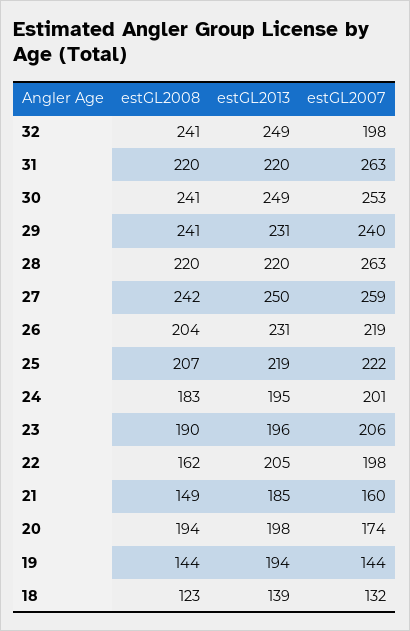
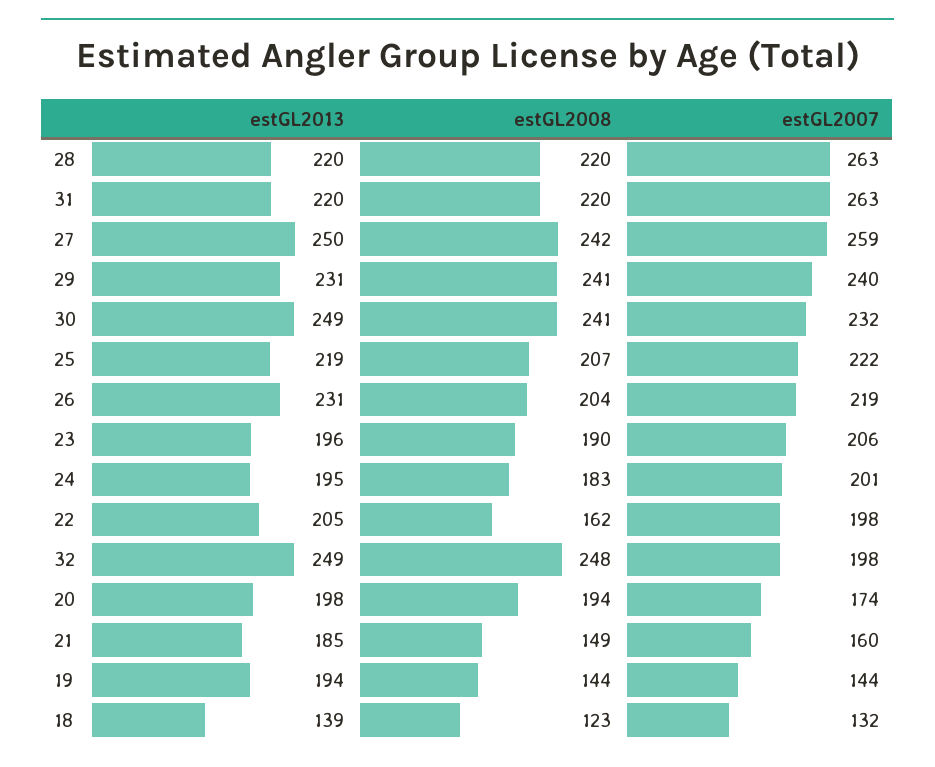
  {
    "estGL2008": {
-     "32": 241,
+     "32": 248,
      "31": 220,
      "30": 241,
      "29": 241,
      "28": 220,
      "27": 242,
      "26": 204,
      "25": 207,
      "24": 183,
      "23": 190,
      "22": 162,
      "21": 149,
      "20": 194,
      "19": 144,
      "18": 123
    },
    "estGL2013": {
      "32": 249,
      "31": 220,
      "30": 249,
      "29": 231,
      "28": 220,
      "27": 250,
      "26": 231,
      "25": 219,
      "24": 195,
      "23": 196,
      "22": 205,
      "21": 185,
      "20": 198,
      "19": 194,
      "18": 139
    },
    "estGL2007": {
      "32": 198,
      "31": 263,
-     "30": 253,
+     "30": 232,
      "29": 240,
      "28": 263,
      "27": 259,
      "26": 219,
      "25": 222,
      "24": 201,
      "23": 206,
      "22": 198,
      "21": 160,
      "20": 174,
      "19": 144,
      "18": 132
    }
  }

